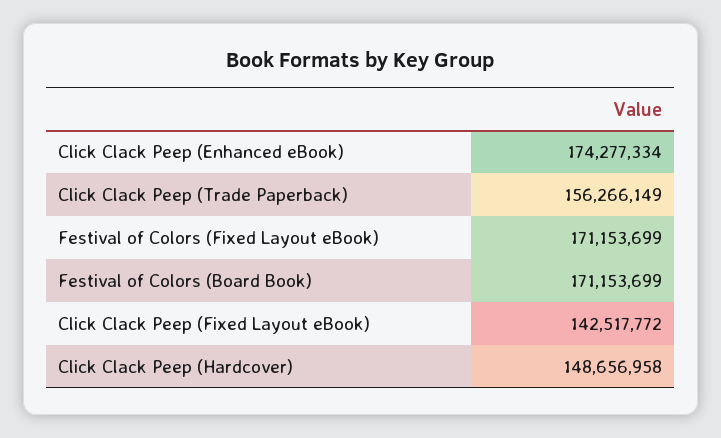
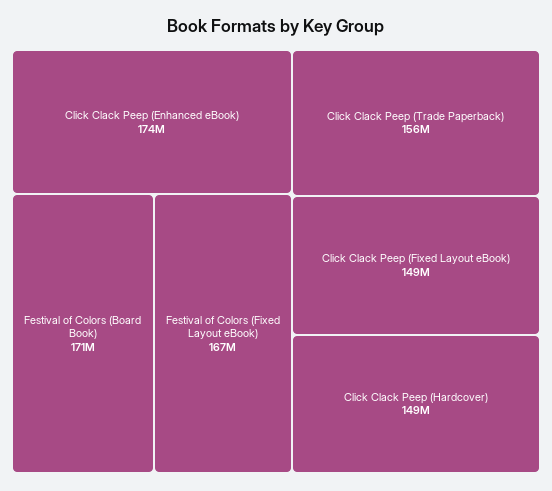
  {
    "Click Clack Peep (Enhanced eBook)": 174277334,
    "Click Clack Peep (Trade Paperback)": 156266149,
-   "Festival of Colors (Fixed Layout eBook)": 171153699,
+   "Festival of Colors (Fixed Layout eBook)": 167000000,
    "Festival of Colors (Board Book)": 171153699,
-   "Click Clack Peep (Fixed Layout eBook)": 142517772,
+   "Click Clack Peep (Fixed Layout eBook)": 149000000,
    "Click Clack Peep (Hardcover)": 148656958
  }

